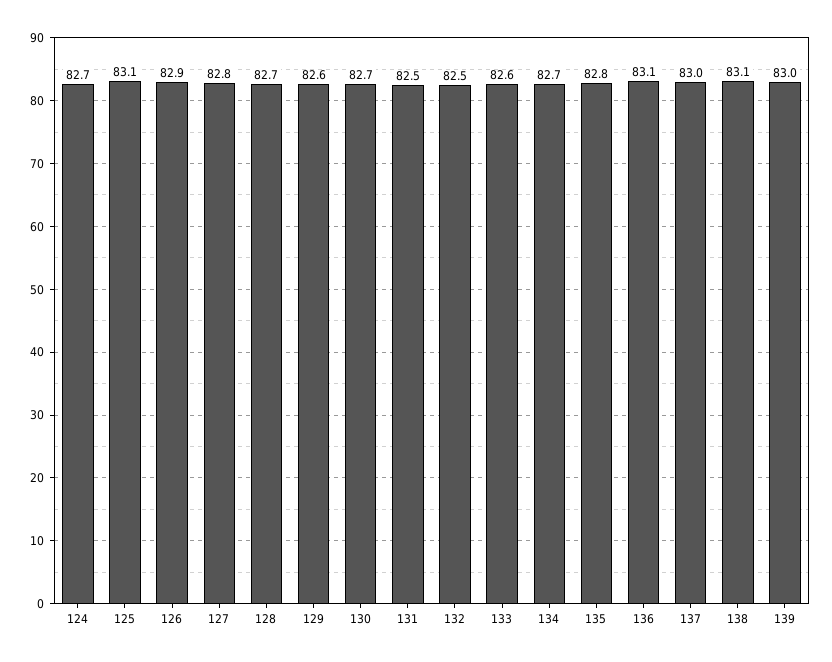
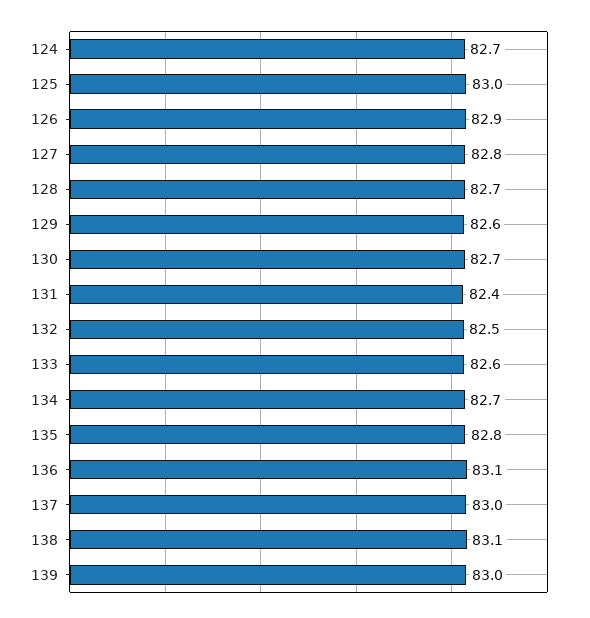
  {
    "124": 82.7,
-   "125": 83.1,
+   "125": 83,
    "126": 82.9,
    "127": 82.8,
    "128": 82.7,
    "129": 82.6,
    "130": 82.7,
-   "131": 82.5,
+   "131": 82.4,
    "132": 82.5,
    "133": 82.6,
    "134": 82.7,
    "135": 82.8,
    "136": 83.1,
    "137": 83,
    "138": 83.1,
    "139": 83
  }

